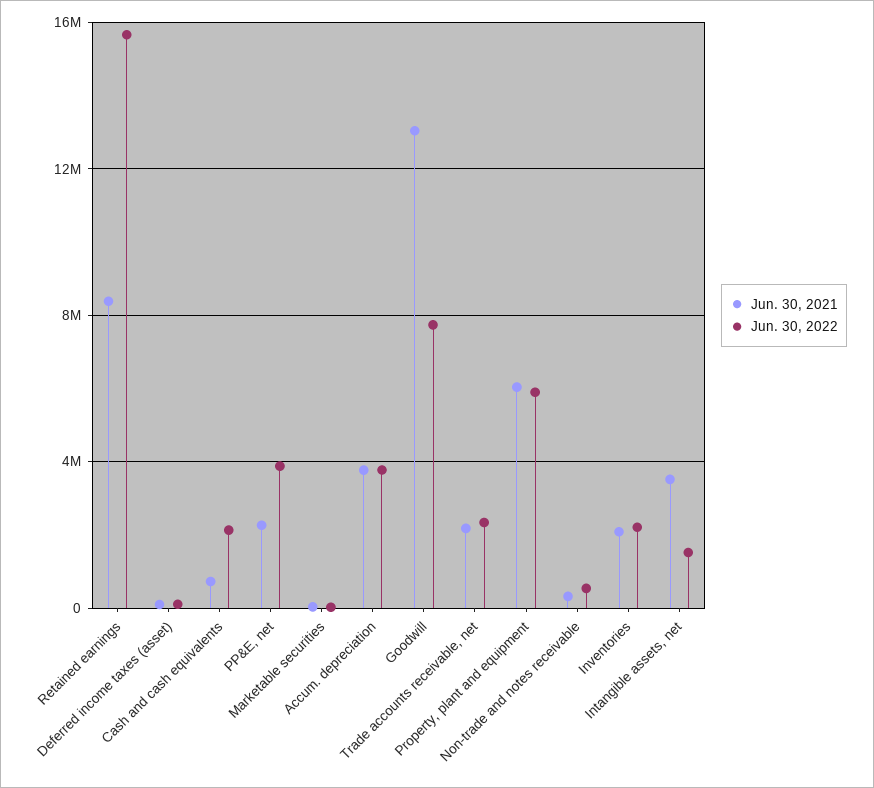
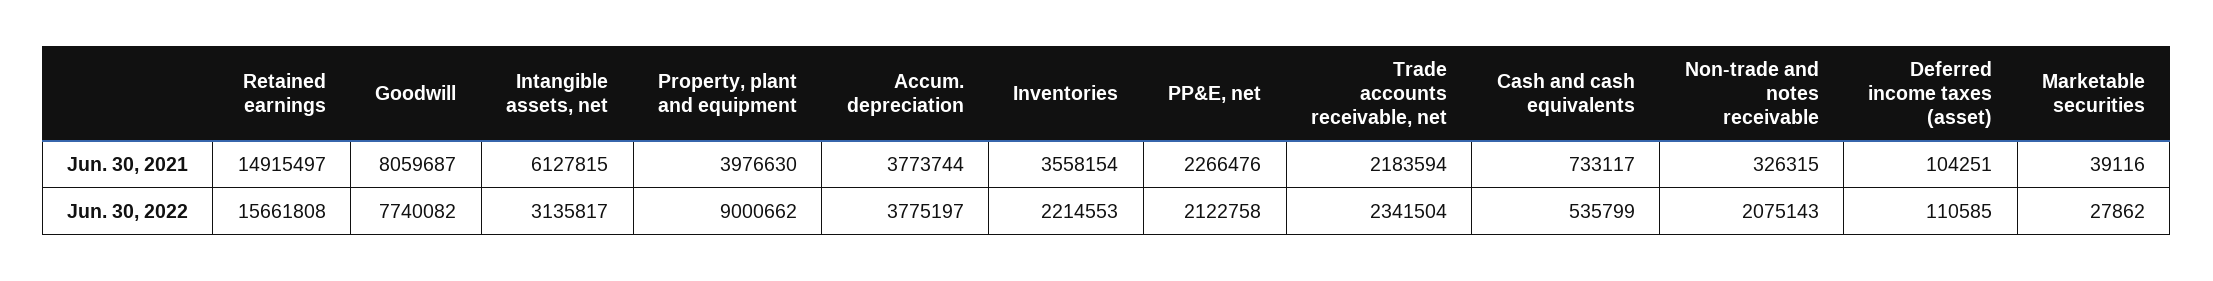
  {
    "Jun. 30, 2021": {
-     "Retained earnings": 8500000,
+     "Retained earnings": 14915497,
      "Deferred income taxes (asset)": 104251,
      "Cash and cash equivalents": 733117,
      "PP&E, net": 2266476,
      "Marketable securities": 39116,
      "Accum. depreciation": 3773744,
-     "Goodwill": 13000000,
+     "Goodwill": 8059687,
      "Trade accounts receivable, net": 2183594,
-     "Property, plant and equipment": 6000000,
+     "Property, plant and equipment": 3976630,
      "Non-trade and notes receivable": 326315,
-     "Inventories": 2000000,
+     "Inventories": 3558154,
-     "Intangible assets, net": 3500000
+     "Intangible assets, net": 6127815
    },
    "Jun. 30, 2022": {
      "Retained earnings": 15661808,
      "Deferred income taxes (asset)": 110585,
-     "Cash and cash equivalents": 2000000,
+     "Cash and cash equivalents": 535799,
-     "PP&E, net": 4000000,
+     "PP&E, net": 2122758,
      "Marketable securities": 27862,
      "Accum. depreciation": 3775197,
      "Goodwill": 7740082,
      "Trade accounts receivable, net": 2341504,
-     "Property, plant and equipment": 6000000,
+     "Property, plant and equipment": 9000662,
-     "Non-trade and notes receivable": 500000,
+     "Non-trade and notes receivable": 2075143,
      "Inventories": 2214553,
-     "Intangible assets, net": 1500000
+     "Intangible assets, net": 3135817
    }
  }

